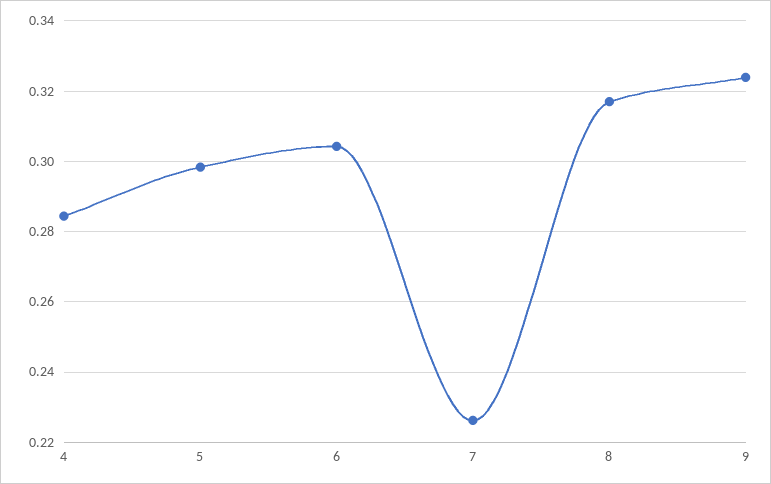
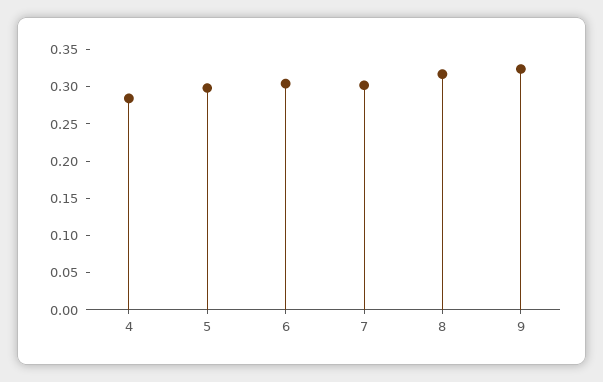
  {
    "4": 0.284,
    "5": 0.298,
    "6": 0.304,
-   "7": 0.226,
+   "7": 0.3,
    "8": 0.318,
    "9": 0.324
  }

